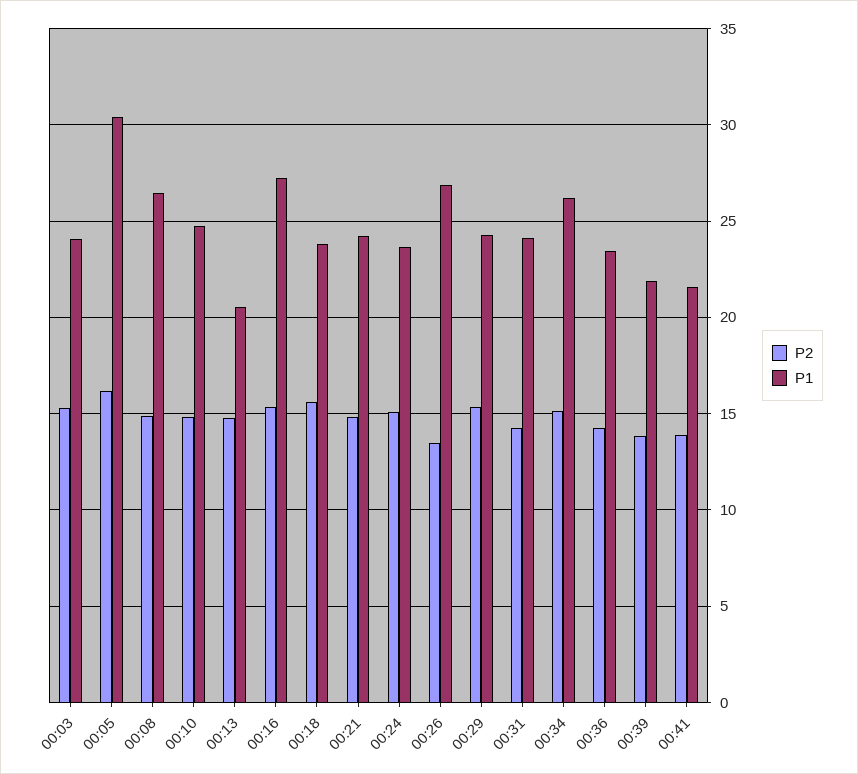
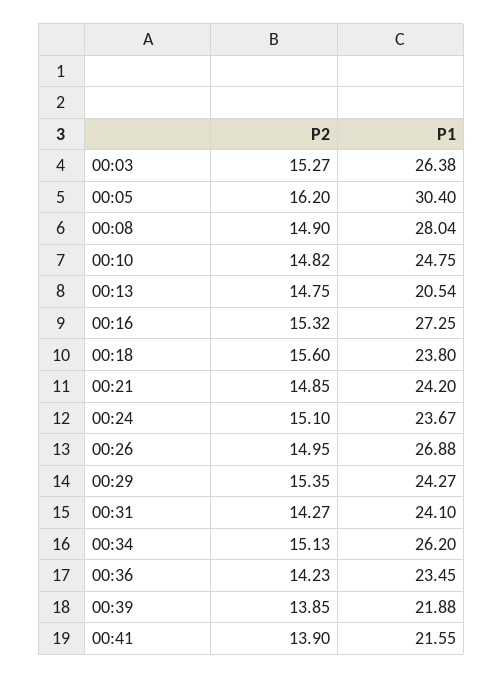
  {
    "P2": {
      "00:03": 15.27,
      "00:05": 16.2,
      "00:08": 14.9,
      "00:10": 14.82,
      "00:13": 14.75,
      "00:16": 15.32,
      "00:18": 15.6,
      "00:21": 14.85,
      "00:24": 15.1,
-     "00:26": 13.5,
+     "00:26": 14.95,
      "00:29": 15.35,
      "00:31": 14.27,
      "00:34": 15.13,
      "00:36": 14.23,
      "00:39": 13.85,
      "00:41": 13.9
    },
    "P1": {
-     "00:03": 24,
+     "00:03": 26.38,
      "00:05": 30.4,
-     "00:08": 26.5,
+     "00:08": 28.04,
      "00:10": 24.75,
      "00:13": 20.54,
      "00:16": 27.25,
      "00:18": 23.8,
      "00:21": 24.2,
      "00:24": 23.67,
      "00:26": 26.88,
      "00:29": 24.27,
      "00:31": 24.1,
      "00:34": 26.2,
      "00:36": 23.45,
      "00:39": 21.88,
      "00:41": 21.55
    }
  }

